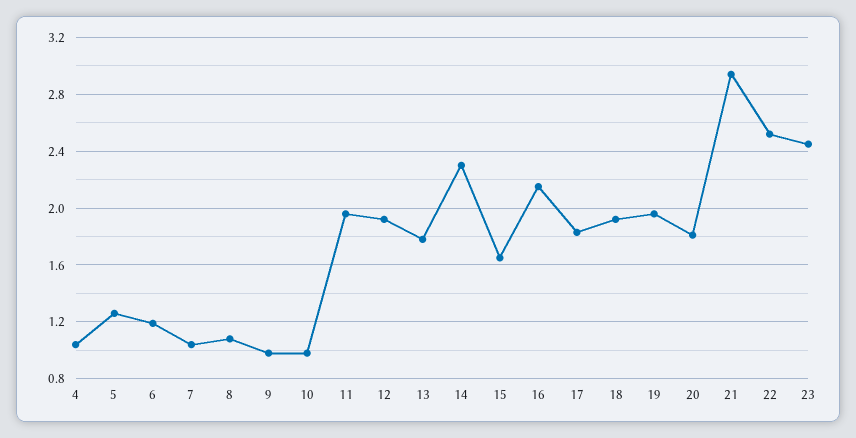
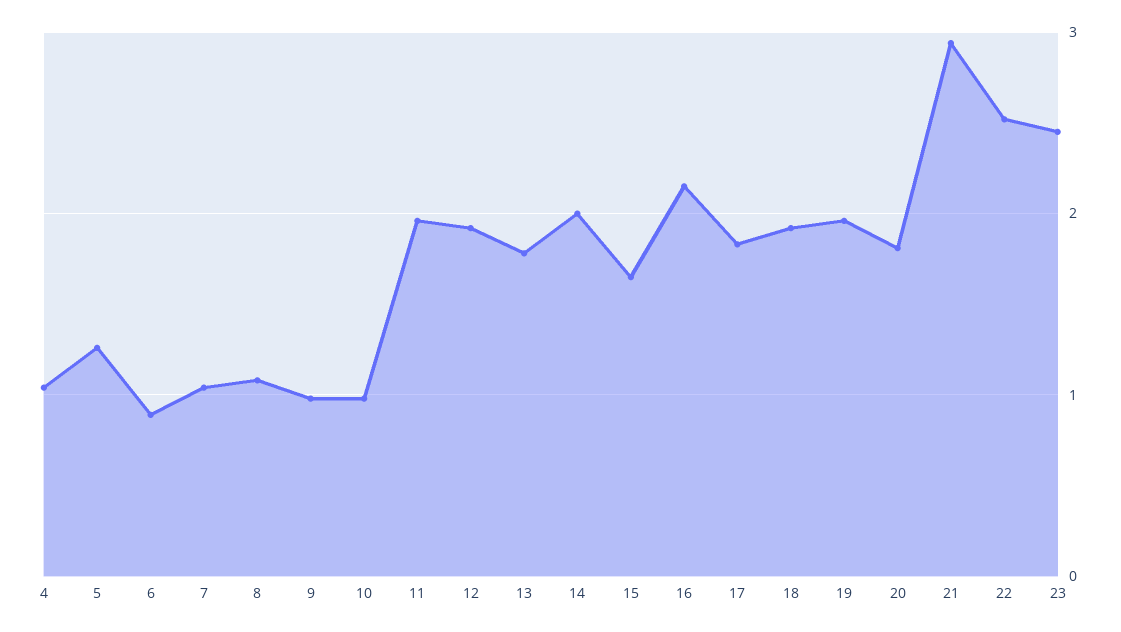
  {
    "4": 1.05,
    "5": 1.25,
-   "6": 1.2,
+   "6": 0.9,
    "7": 1.05,
    "8": 1.1,
    "9": 1,
    "10": 1,
    "11": 1.95,
    "12": 1.9,
    "13": 1.8,
-   "14": 2.3,
+   "14": 2,
    "15": 1.65,
    "16": 2.15,
    "17": 1.85,
    "18": 1.9,
    "19": 1.95,
    "20": 1.8,
    "21": 2.95,
    "22": 2.5,
    "23": 2.45
  }

